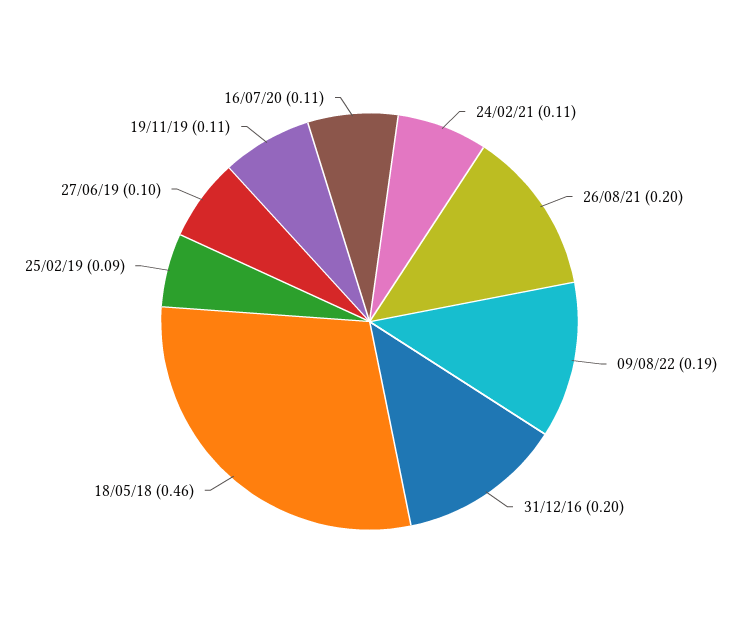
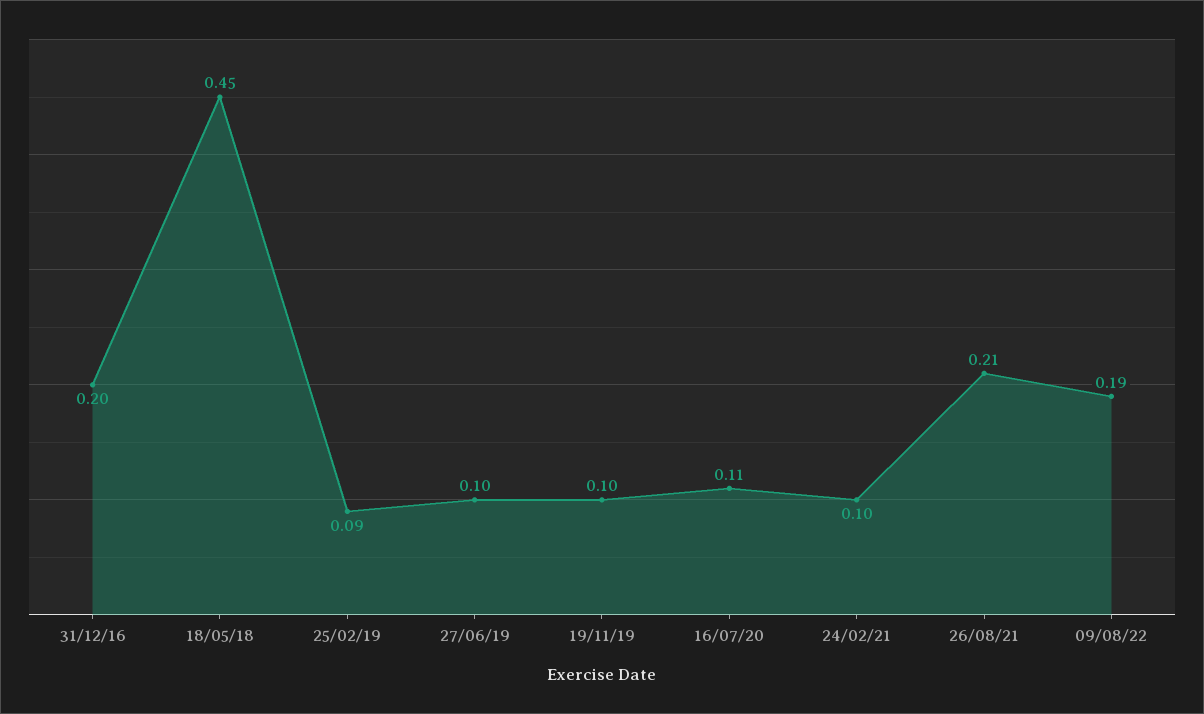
  {
-   "24/02/21": 0.11,
+   "24/02/21": 0.1,
-   "26/08/21": 0.2,
+   "26/08/21": 0.21,
    "09/08/22": 0.19,
    "31/12/16": 0.2,
-   "18/05/18": 0.46,
+   "18/05/18": 0.45,
    "25/02/19": 0.09,
    "27/06/19": 0.1,
-   "19/11/19": 0.11,
+   "19/11/19": 0.1,
    "16/07/20": 0.11
  }

